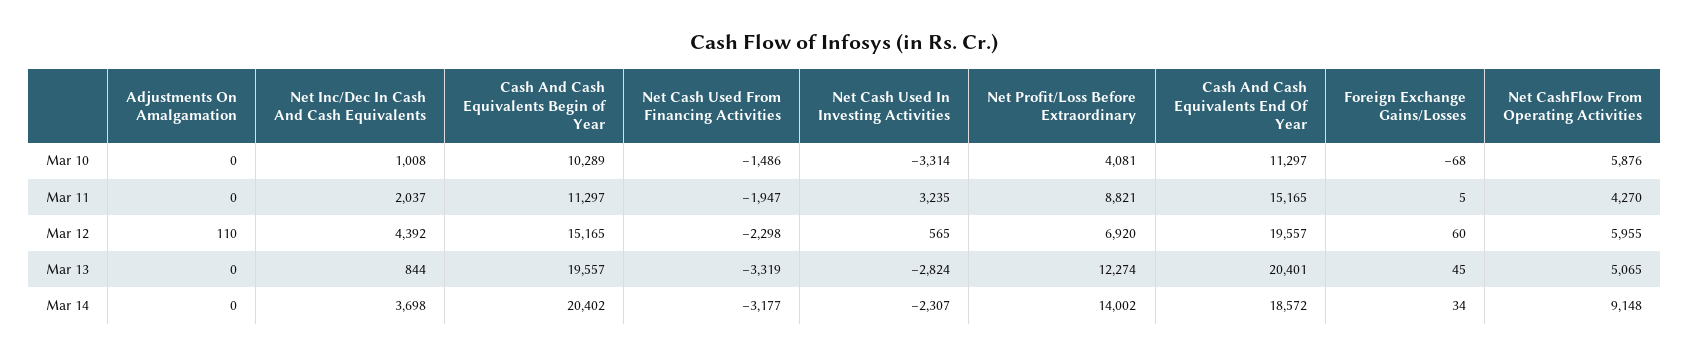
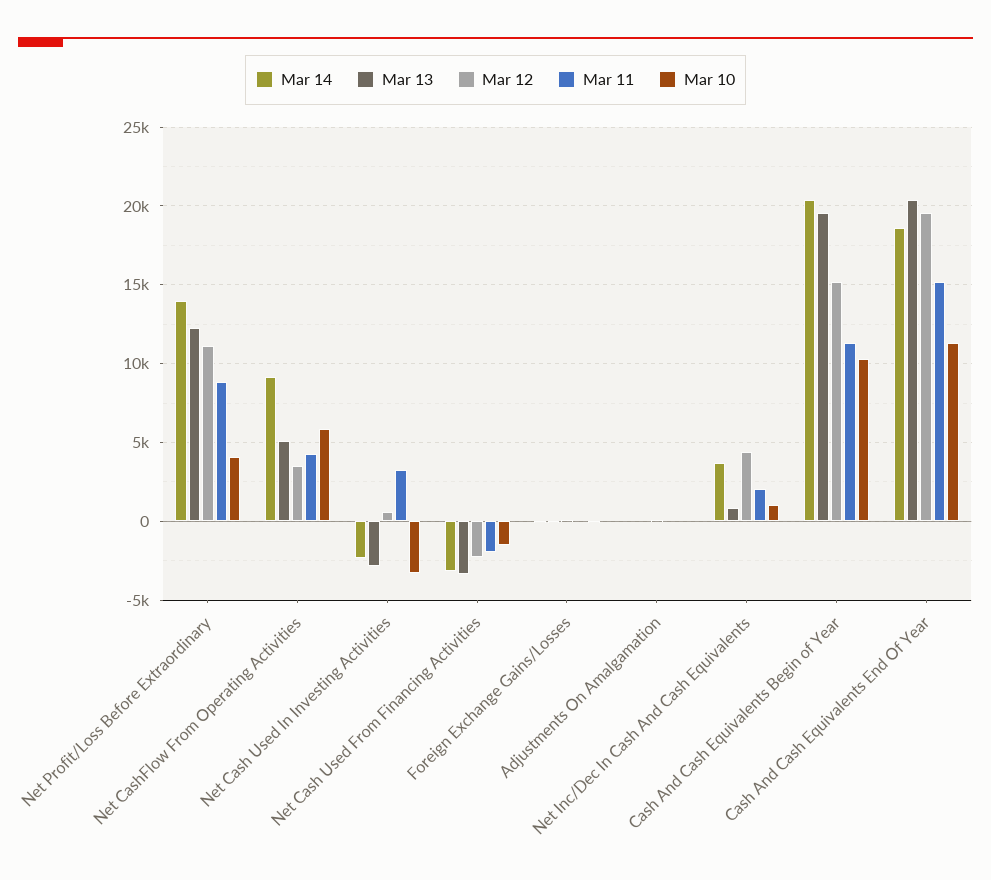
  {
    "Mar 10": {
      "Adjustments On Amalgamation": 0,
      "Net Inc/Dec In Cash And Cash Equivalents": 1008,
      "Cash And Cash Equivalents Begin of Year": 10289,
      "Net Cash Used From Financing Activities": -1486,
      "Net Cash Used In Investing Activities": -3314,
      "Net Profit/Loss Before Extraordinary": 4081,
      "Cash And Cash Equivalents End Of Year": 11297,
      "Foreign Exchange Gains/Losses": -68,
      "Net CashFlow From Operating Activities": 5876
    },
    "Mar 11": {
      "Adjustments On Amalgamation": 0,
      "Net Inc/Dec In Cash And Cash Equivalents": 2037,
      "Cash And Cash Equivalents Begin of Year": 11297,
      "Net Cash Used From Financing Activities": -1947,
      "Net Cash Used In Investing Activities": 3235,
      "Net Profit/Loss Before Extraordinary": 8821,
      "Cash And Cash Equivalents End Of Year": 15165,
      "Foreign Exchange Gains/Losses": 5,
      "Net CashFlow From Operating Activities": 4270
    },
    "Mar 12": {
      "Adjustments On Amalgamation": 110,
      "Net Inc/Dec In Cash And Cash Equivalents": 4392,
      "Cash And Cash Equivalents Begin of Year": 15165,
      "Net Cash Used From Financing Activities": -2298,
      "Net Cash Used In Investing Activities": 565,
-     "Net Profit/Loss Before Extraordinary": 6920,
+     "Net Profit/Loss Before Extraordinary": 11000,
      "Cash And Cash Equivalents End Of Year": 19557,
      "Foreign Exchange Gains/Losses": 60,
-     "Net CashFlow From Operating Activities": 5955
+     "Net CashFlow From Operating Activities": 3500
    },
    "Mar 13": {
      "Adjustments On Amalgamation": 0,
      "Net Inc/Dec In Cash And Cash Equivalents": 844,
      "Cash And Cash Equivalents Begin of Year": 19557,
      "Net Cash Used From Financing Activities": -3319,
      "Net Cash Used In Investing Activities": -2824,
      "Net Profit/Loss Before Extraordinary": 12274,
      "Cash And Cash Equivalents End Of Year": 20401,
      "Foreign Exchange Gains/Losses": 45,
      "Net CashFlow From Operating Activities": 5065
    },
    "Mar 14": {
      "Adjustments On Amalgamation": 0,
      "Net Inc/Dec In Cash And Cash Equivalents": 3698,
      "Cash And Cash Equivalents Begin of Year": 20402,
      "Net Cash Used From Financing Activities": -3177,
      "Net Cash Used In Investing Activities": -2307,
      "Net Profit/Loss Before Extraordinary": 14002,
      "Cash And Cash Equivalents End Of Year": 18572,
      "Foreign Exchange Gains/Losses": 34,
      "Net CashFlow From Operating Activities": 9148
    }
  }

